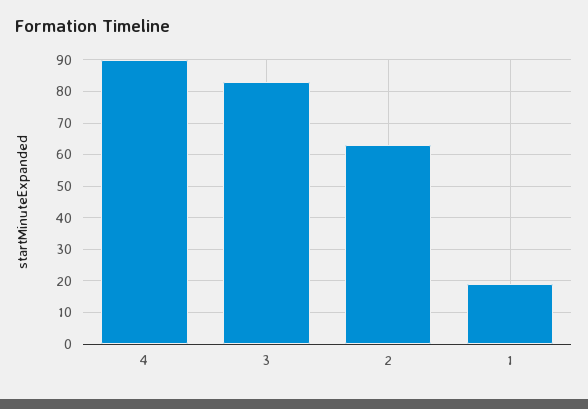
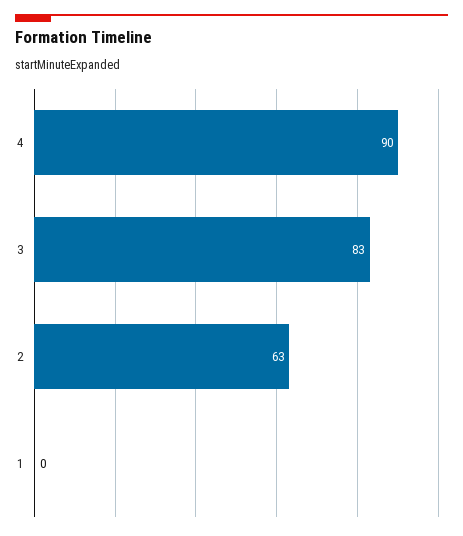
  {
    "4": 90,
    "3": 83,
    "2": 63,
-   "1": 20
+   "1": 0
  }

